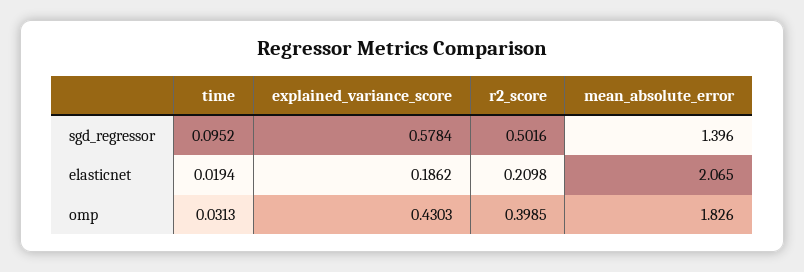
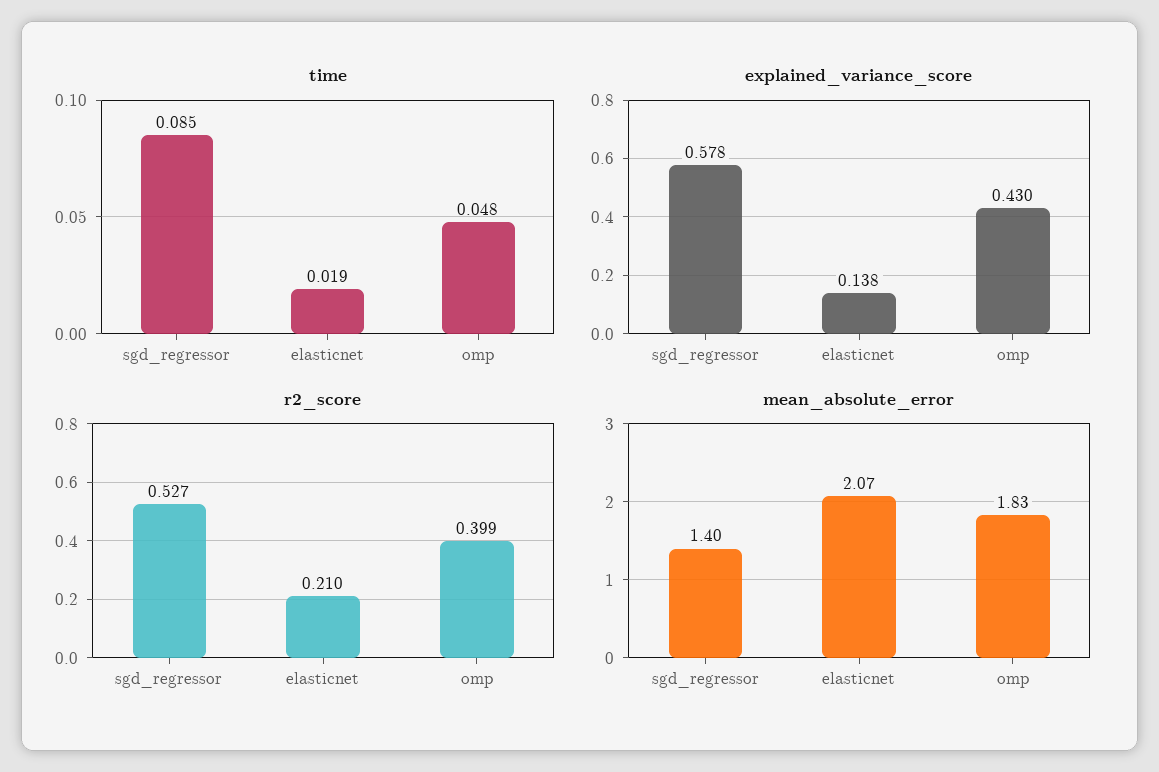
  {
    "time": {
-     "sgd_regressor": 0.0952,
+     "sgd_regressor": 0.085,
      "elasticnet": 0.0194,
-     "omp": 0.0313
+     "omp": 0.048
    },
    "explained_variance_score": {
      "sgd_regressor": 0.5784,
-     "elasticnet": 0.1862,
+     "elasticnet": 0.138,
      "omp": 0.4303
    },
    "r2_score": {
-     "sgd_regressor": 0.5016,
+     "sgd_regressor": 0.527,
      "elasticnet": 0.2098,
      "omp": 0.3985
    },
    "mean_absolute_error": {
      "sgd_regressor": 1.396,
      "elasticnet": 2.065,
      "omp": 1.826
    }
  }

